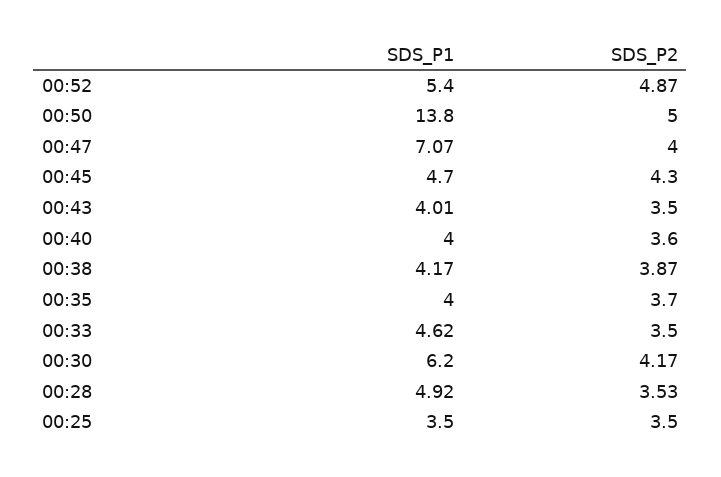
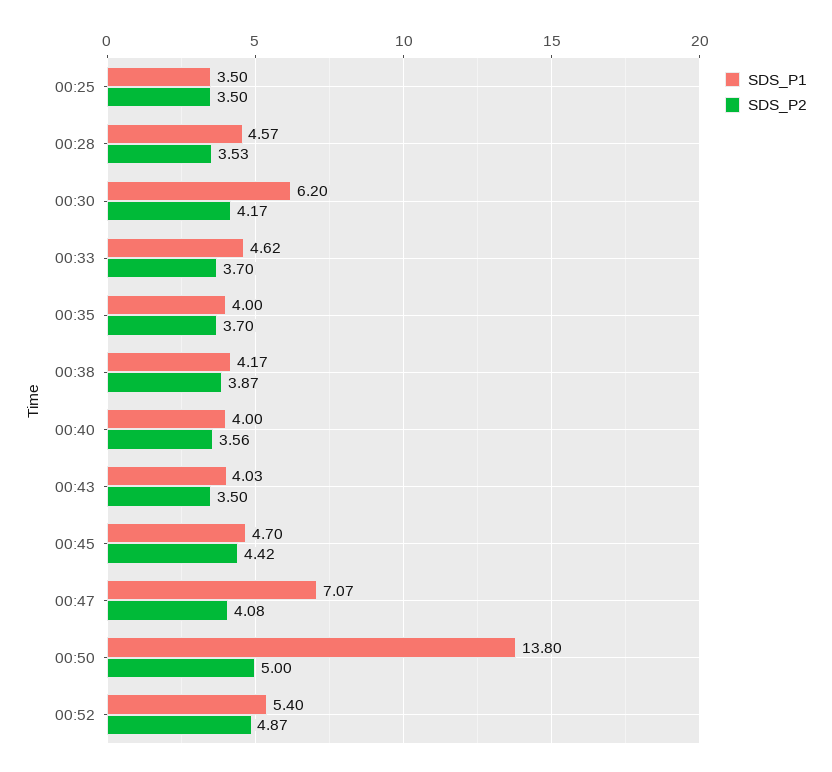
  {
    "SDS_P1": {
      "00:52": 5.4,
      "00:50": 13.8,
      "00:47": 7.07,
      "00:45": 4.7,
-     "00:43": 4.01,
+     "00:43": 4.03,
      "00:40": 4,
      "00:38": 4.17,
      "00:35": 4,
      "00:33": 4.62,
      "00:30": 6.2,
-     "00:28": 4.92,
+     "00:28": 4.57,
      "00:25": 3.5
    },
    "SDS_P2": {
      "00:52": 4.87,
      "00:50": 5,
-     "00:47": 4,
+     "00:47": 4.08,
-     "00:45": 4.3,
+     "00:45": 4.42,
      "00:43": 3.5,
-     "00:40": 3.6,
+     "00:40": 3.56,
      "00:38": 3.87,
      "00:35": 3.7,
-     "00:33": 3.5,
+     "00:33": 3.7,
      "00:30": 4.17,
      "00:28": 3.53,
      "00:25": 3.5
    }
  }

